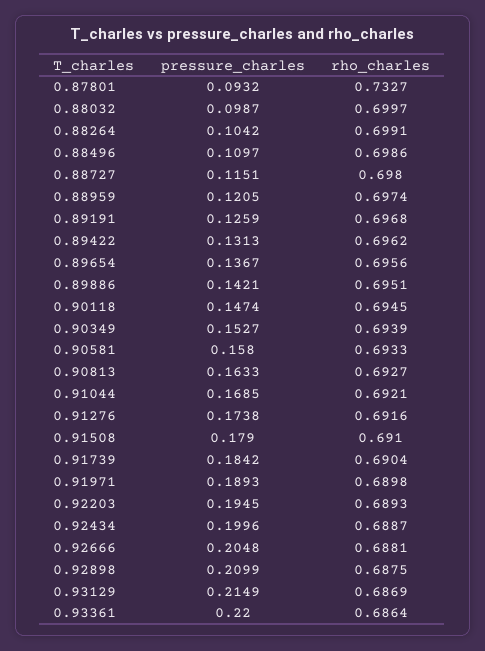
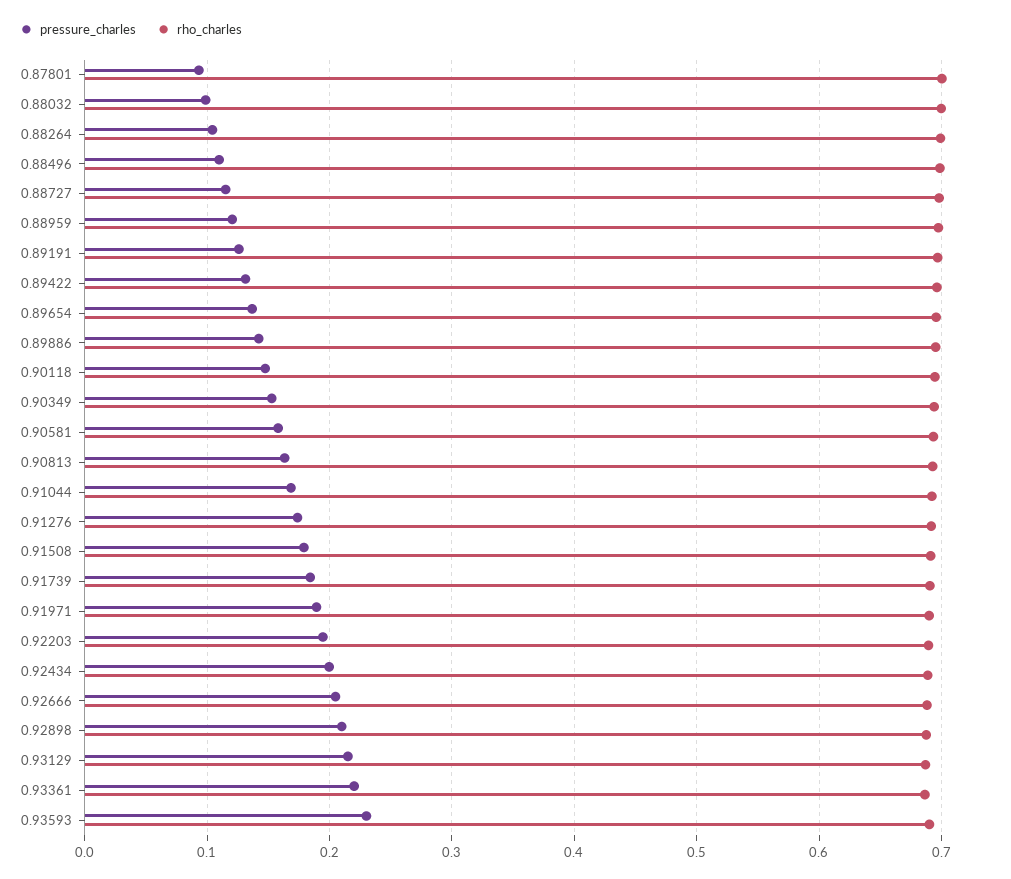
  {
    "pressure_charles": {
      "0.87801": 0.0932,
      "0.88032": 0.0987,
      "0.88264": 0.1042,
      "0.88496": 0.1097,
      "0.88727": 0.1151,
      "0.88959": 0.1205,
      "0.89191": 0.1259,
      "0.89422": 0.1313,
      "0.89654": 0.1367,
      "0.89886": 0.1421,
      "0.90118": 0.1474,
      "0.90349": 0.1527,
      "0.90581": 0.158,
      "0.90813": 0.1633,
      "0.91044": 0.1685,
      "0.91276": 0.1738,
      "0.91508": 0.179,
      "0.91739": 0.1842,
      "0.91971": 0.1893,
      "0.92203": 0.1945,
      "0.92434": 0.1996,
      "0.92666": 0.2048,
      "0.92898": 0.2099,
      "0.93129": 0.2149,
-     "0.93361": 0.22
+     "0.93361": 0.22,
+     "0.93593": 0.23
    },
    "rho_charles": {
-     "0.87801": 0.7327,
+     "0.87801": 0.7,
      "0.88032": 0.6997,
      "0.88264": 0.6991,
      "0.88496": 0.6986,
      "0.88727": 0.698,
      "0.88959": 0.6974,
      "0.89191": 0.6968,
      "0.89422": 0.6962,
      "0.89654": 0.6956,
      "0.89886": 0.6951,
      "0.90118": 0.6945,
      "0.90349": 0.6939,
      "0.90581": 0.6933,
      "0.90813": 0.6927,
      "0.91044": 0.6921,
      "0.91276": 0.6916,
      "0.91508": 0.691,
      "0.91739": 0.6904,
      "0.91971": 0.6898,
      "0.92203": 0.6893,
      "0.92434": 0.6887,
      "0.92666": 0.6881,
      "0.92898": 0.6875,
      "0.93129": 0.6869,
-     "0.93361": 0.6864
+     "0.93361": 0.6864,
+     "0.93593": 0.69
    }
  }

